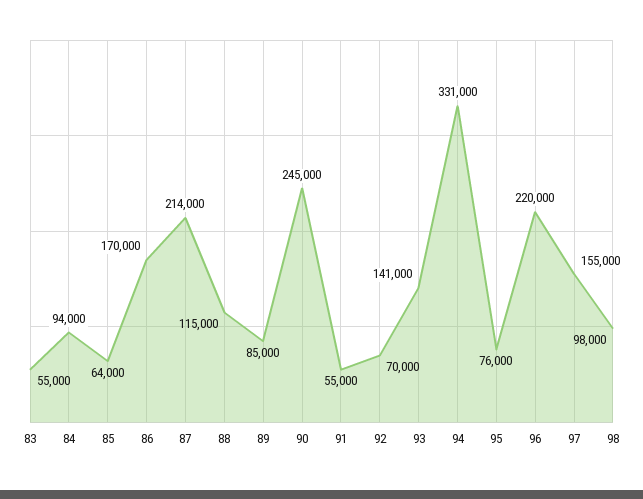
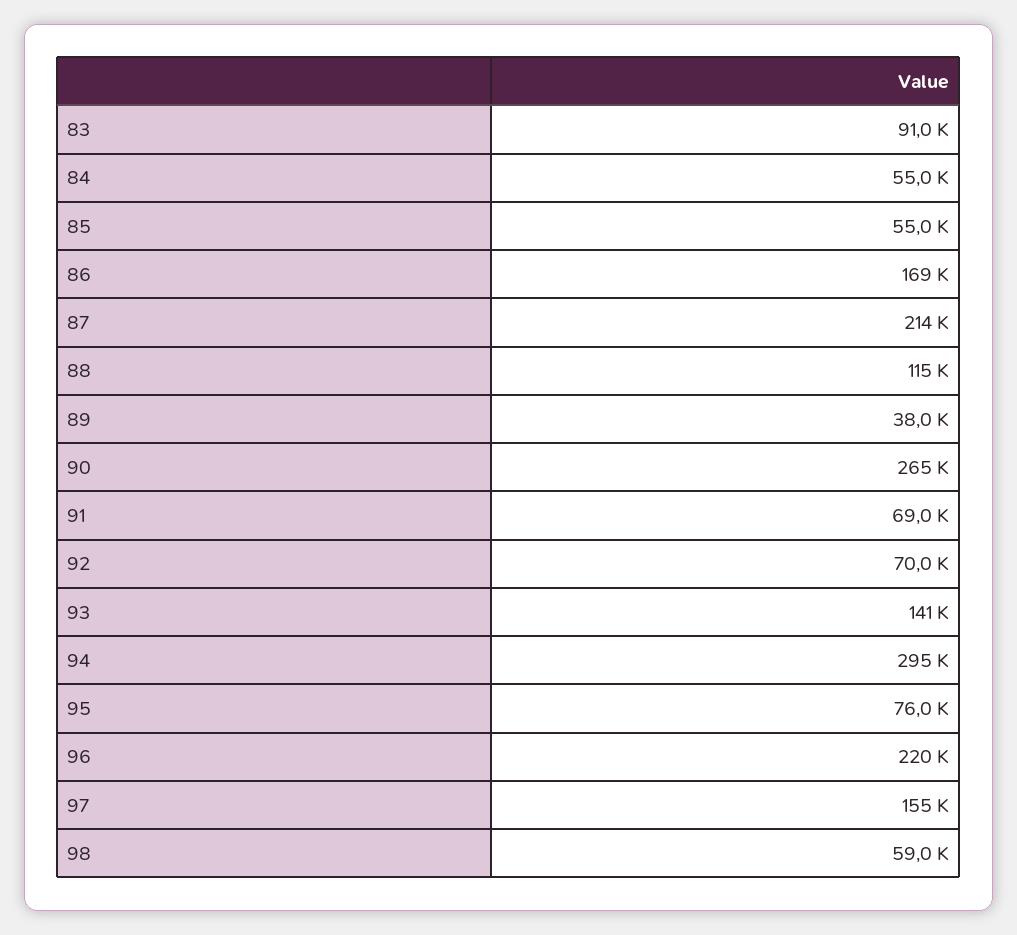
  {
-   "83": 55000,
+   "83": 91000,
-   "84": 94000,
+   "84": 55000,
-   "85": 64000,
+   "85": 55000,
-   "86": 170000,
+   "86": 169000,
    "87": 214000,
    "88": 115000,
-   "89": 85000,
+   "89": 38000,
-   "90": 245000,
+   "90": 265000,
-   "91": 55000,
+   "91": 69000,
    "92": 70000,
    "93": 141000,
-   "94": 331000,
+   "94": 295000,
    "95": 76000,
    "96": 220000,
    "97": 155000,
-   "98": 98000
+   "98": 59000
  }

